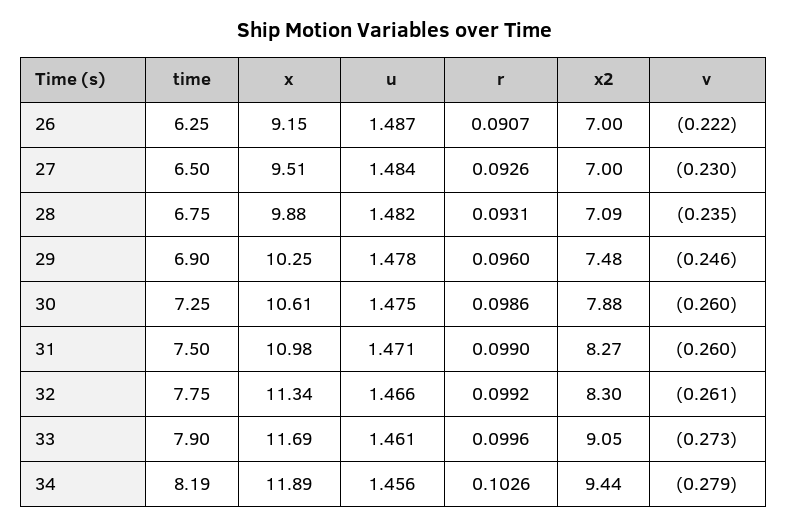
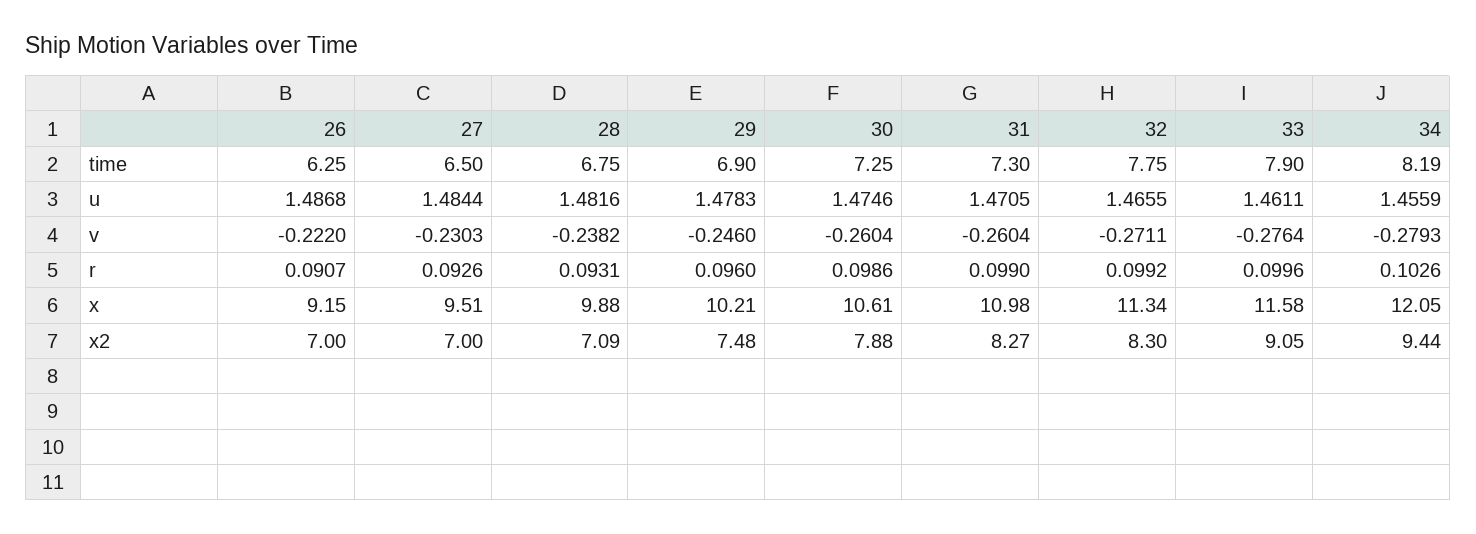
  {
    "time": {
      "26": 6.25,
      "27": 6.5,
      "28": 6.75,
      "29": 6.9,
      "30": 7.25,
-     "31": 7.5,
+     "31": 7.3,
      "32": 7.75,
      "33": 7.9,
      "34": 8.19
    },
    "x": {
      "26": 9.15,
      "27": 9.51,
      "28": 9.88,
-     "29": 10.25,
+     "29": 10.21,
      "30": 10.61,
      "31": 10.98,
      "32": 11.34,
-     "33": 11.69,
+     "33": 11.58,
-     "34": 11.89
+     "34": 12.05
    },
    "u": {
      "26": 1.4868,
      "27": 1.4844,
      "28": 1.4816,
      "29": 1.4783,
      "30": 1.4746,
      "31": 1.4705,
      "32": 1.4655,
      "33": 1.4611,
      "34": 1.4559
    },
    "r": {
      "26": 0.0907,
      "27": 0.0926,
      "28": 0.0931,
      "29": 0.096,
      "30": 0.0986,
      "31": 0.099,
      "32": 0.0992,
      "33": 0.0996,
      "34": 0.1026
    },
    "x2": {
      "26": 7,
      "27": 7,
      "28": 7.09,
      "29": 7.48,
      "30": 7.88,
      "31": 8.27,
      "32": 8.3,
      "33": 9.05,
      "34": 9.44
    },
    "v": {
      "26": -0.222,
      "27": -0.2303,
-     "28": -0.235,
+     "28": -0.2382,
      "29": -0.246,
      "30": -0.2604,
      "31": -0.2604,
-     "32": -0.261,
+     "32": -0.2711,
-     "33": -0.273,
+     "33": -0.2764,
      "34": -0.2793
    }
  }

